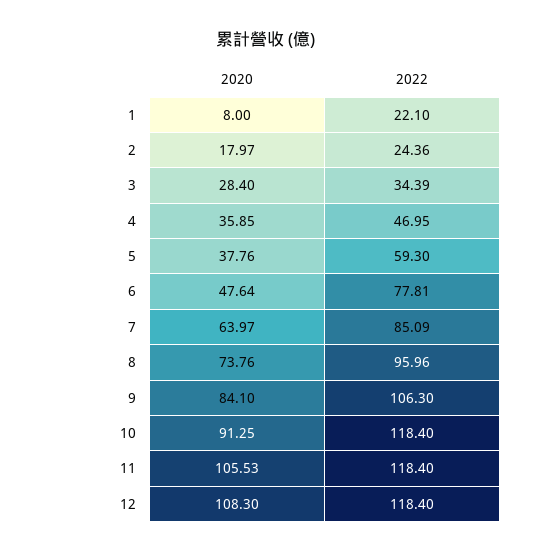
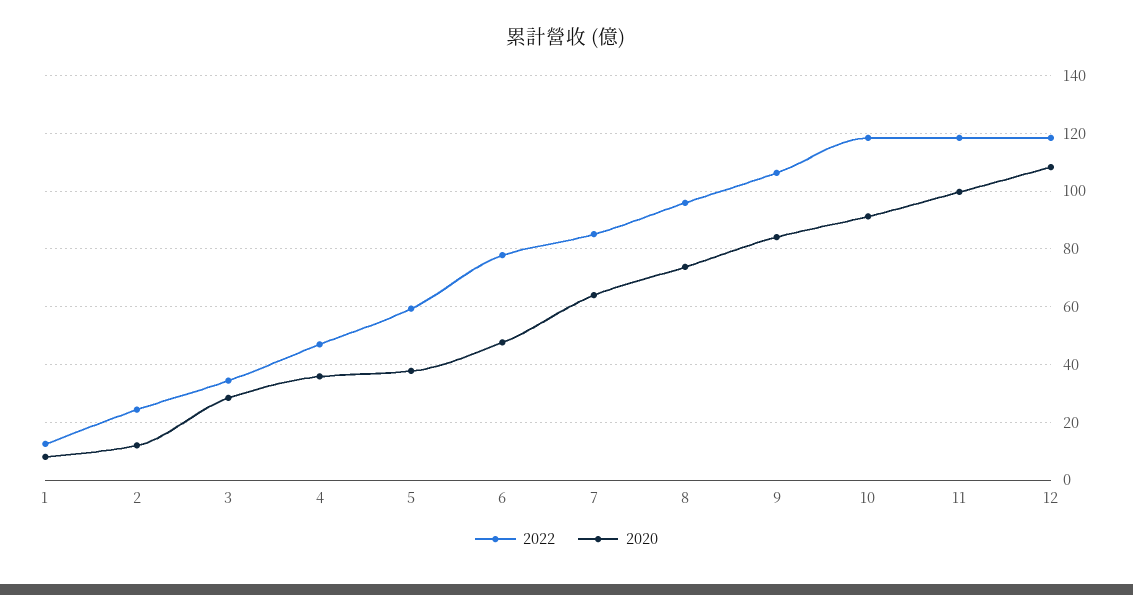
  {
    "2020": {
      "1": 8,
-     "2": 17.97,
+     "2": 12.5,
      "3": 28.4,
      "4": 35.85,
      "5": 37.76,
      "6": 47.64,
      "7": 63.97,
      "8": 73.76,
      "9": 84.1,
      "10": 91.25,
-     "11": 105.53,
+     "11": 100,
      "12": 108.3
    },
    "2022": {
-     "1": 22.1,
+     "1": 12.5,
      "2": 24.36,
      "3": 34.39,
      "4": 46.95,
      "5": 59.3,
      "6": 77.81,
      "7": 85.09,
      "8": 95.96,
      "9": 106.3,
      "10": 118.4,
      "11": 118.4,
      "12": 118.4
    }
  }

